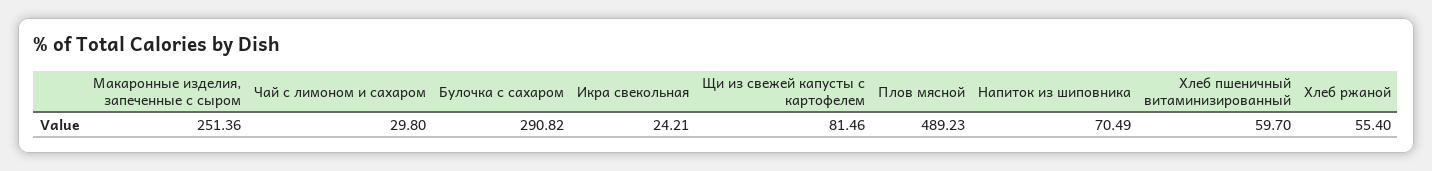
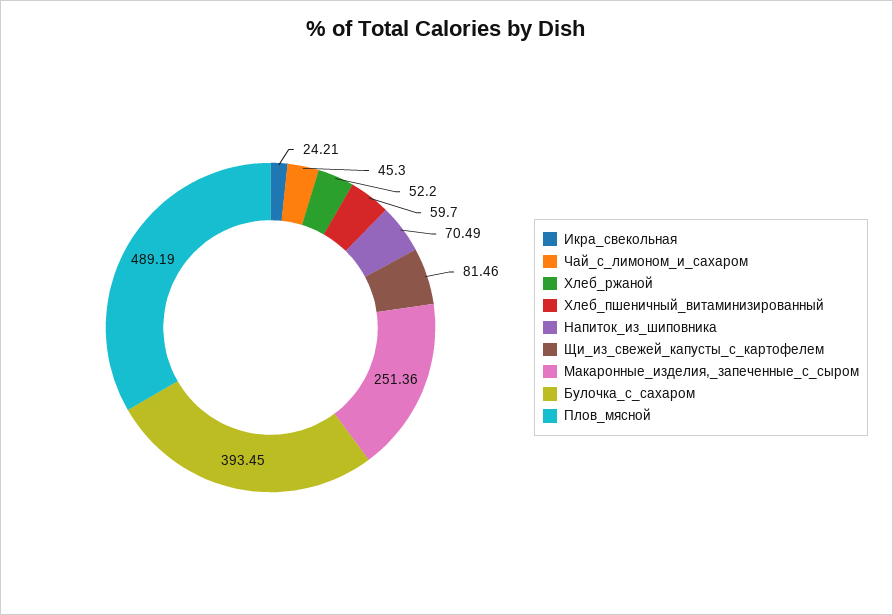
  {
    "Макаронные изделия, запеченные с сыром": 251.36,
-   "Чай с лимоном и сахаром": 29.8,
+   "Чай с лимоном и сахаром": 45.3,
-   "Булочка с сахаром": 290.82,
+   "Булочка с сахаром": 393.45,
    "Икра свекольная": 24.21,
    "Щи из свежей капусты с картофелем": 81.46,
-   "Плов мясной": 489.23,
+   "Плов мясной": 489.19,
    "Напиток из шиповника": 70.49,
    "Хлеб пшеничный витаминизированный": 59.7,
-   "Хлеб ржаной": 55.4
+   "Хлеб ржаной": 52.2
  }

